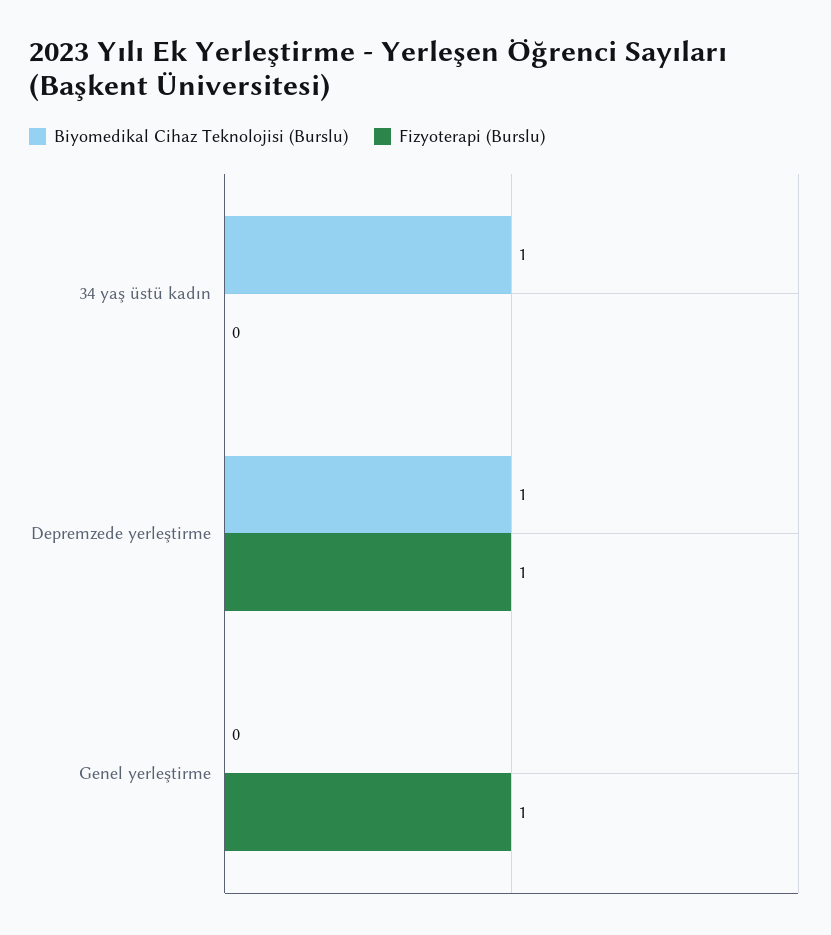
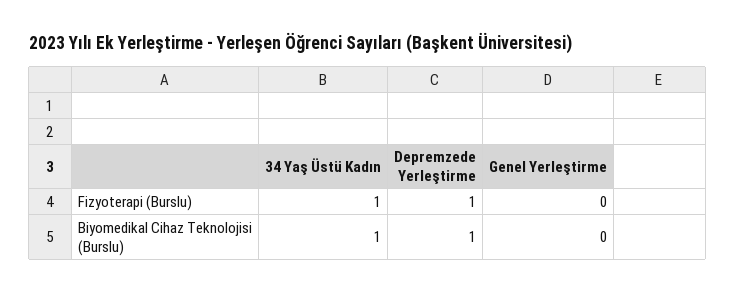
  {
    "Biyomedikal Cihaz Teknolojisi (Burslu)": {
      "34 yaş üstü kadın": 1,
      "Depremzede yerleştirme": 1,
      "Genel yerleştirme": 0
    },
    "Fizyoterapi (Burslu)": {
-     "34 yaş üstü kadın": 0,
+     "34 yaş üstü kadın": 1,
      "Depremzede yerleştirme": 1,
-     "Genel yerleştirme": 1
+     "Genel yerleştirme": 0
    }
  }

